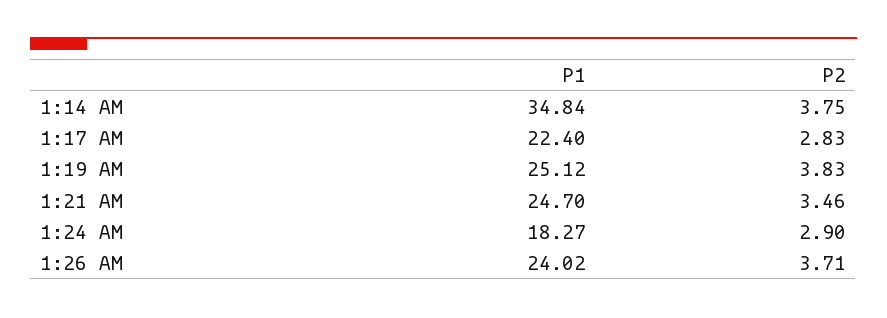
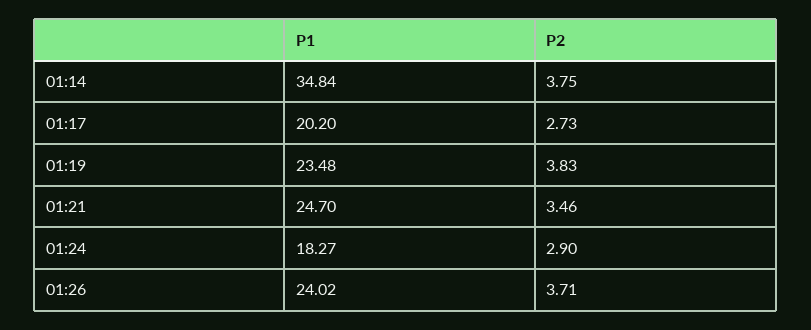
  {
    "P1": {
      "1:14 AM": 34.84,
-     "1:17 AM": 22.4,
+     "1:17 AM": 20.2,
-     "1:19 AM": 25.12,
+     "1:19 AM": 23.48,
      "1:21 AM": 24.7,
      "1:24 AM": 18.27,
      "1:26 AM": 24.02
    },
    "P2": {
      "1:14 AM": 3.75,
-     "1:17 AM": 2.83,
+     "1:17 AM": 2.73,
      "1:19 AM": 3.83,
      "1:21 AM": 3.46,
      "1:24 AM": 2.9,
      "1:26 AM": 3.71
    }
  }

